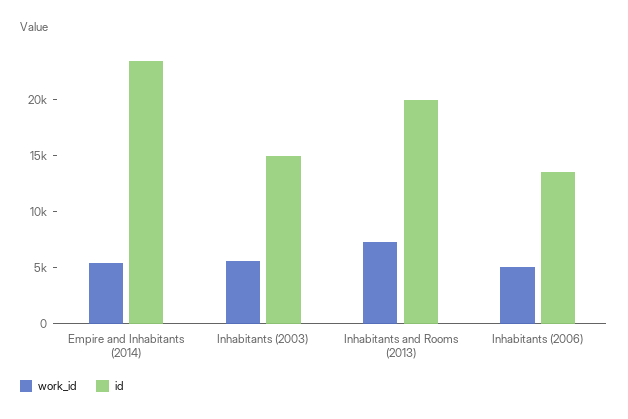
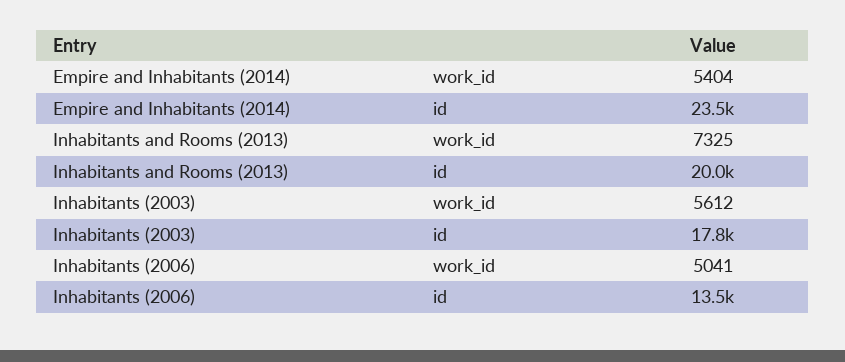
  {
    "work_id": {
      "Empire and Inhabitants (2014)": 5404,
      "Inhabitants (2003)": 5612,
      "Inhabitants and Rooms (2013)": 7325,
      "Inhabitants (2006)": 5041
    },
    "id": {
      "Empire and Inhabitants (2014)": 23500,
-     "Inhabitants (2003)": 15000,
+     "Inhabitants (2003)": 17800,
      "Inhabitants and Rooms (2013)": 20000,
      "Inhabitants (2006)": 13500
    }
  }

